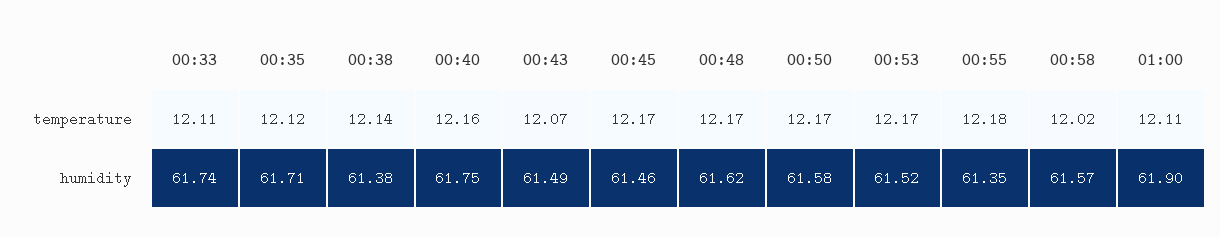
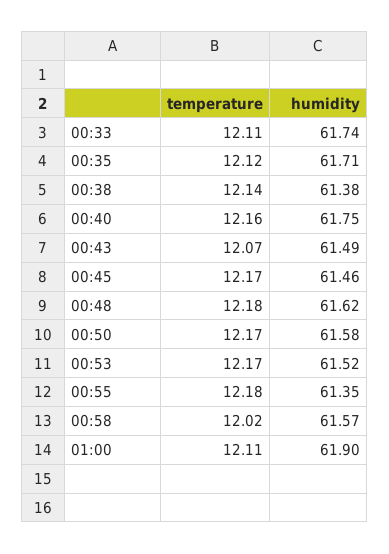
  {
    "00:33": {
      "temperature": 12.11,
      "humidity": 61.74
    },
    "00:35": {
      "temperature": 12.12,
      "humidity": 61.71
    },
    "00:38": {
      "temperature": 12.14,
      "humidity": 61.38
    },
    "00:40": {
      "temperature": 12.16,
      "humidity": 61.75
    },
    "00:43": {
      "temperature": 12.07,
      "humidity": 61.49
    },
    "00:45": {
      "temperature": 12.17,
      "humidity": 61.46
    },
    "00:48": {
-     "temperature": 12.17,
+     "temperature": 12.18,
      "humidity": 61.62
    },
    "00:50": {
      "temperature": 12.17,
      "humidity": 61.58
    },
    "00:53": {
      "temperature": 12.17,
      "humidity": 61.52
    },
    "00:55": {
      "temperature": 12.18,
      "humidity": 61.35
    },
    "00:58": {
      "temperature": 12.02,
      "humidity": 61.57
    },
    "01:00": {
      "temperature": 12.11,
      "humidity": 61.9
    }
  }

